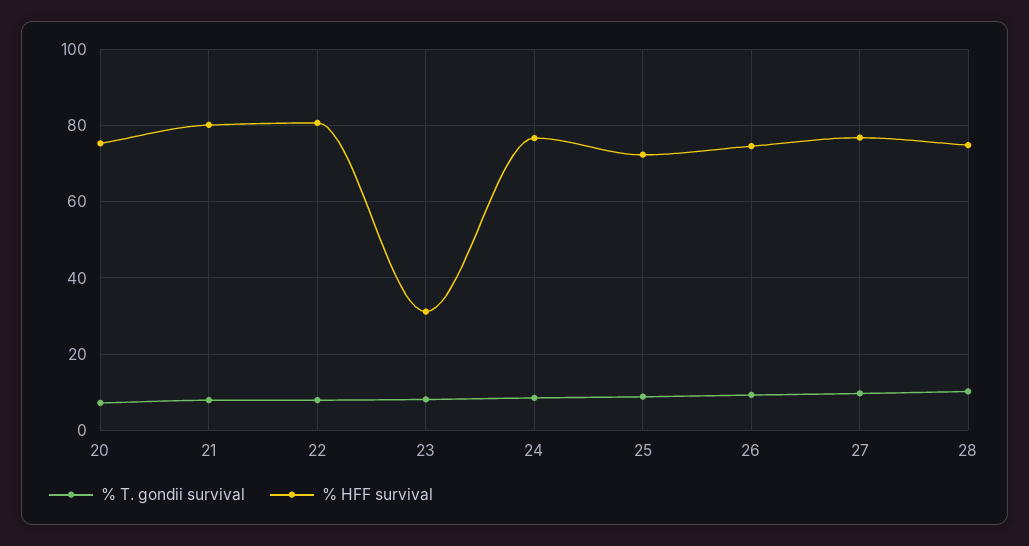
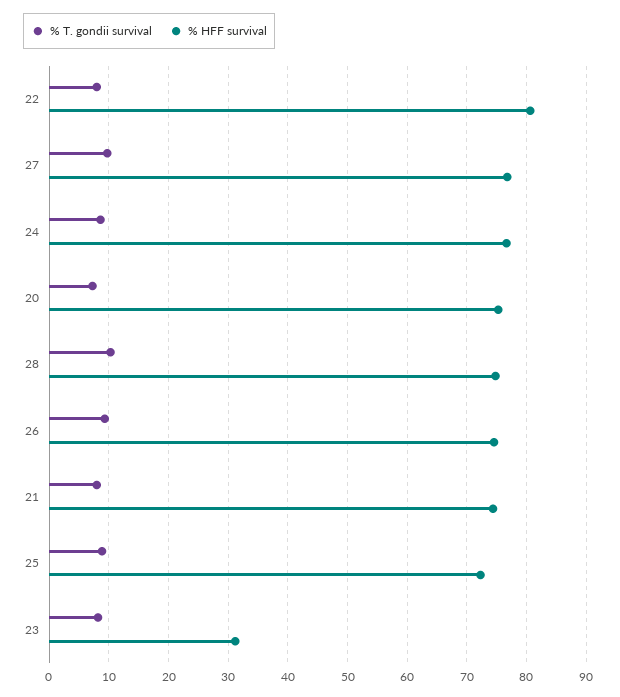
  {
    "% T. gondii survival": {
      "20": 8,
      "21": 8,
      "22": 8,
      "23": 8,
      "24": 8,
      "25": 8,
      "26": 10,
      "27": 10,
      "28": 10
    },
    "% HFF survival": {
      "20": 76,
-     "21": 80,
+     "21": 74,
      "22": 80,
      "23": 32,
      "24": 76,
      "25": 72,
      "26": 74,
      "27": 76,
      "28": 74
    }
  }

